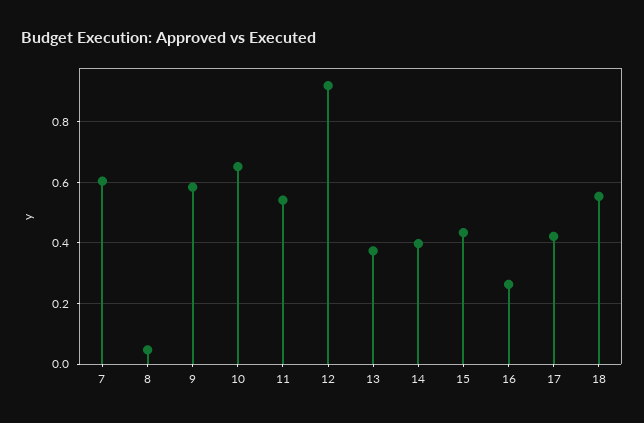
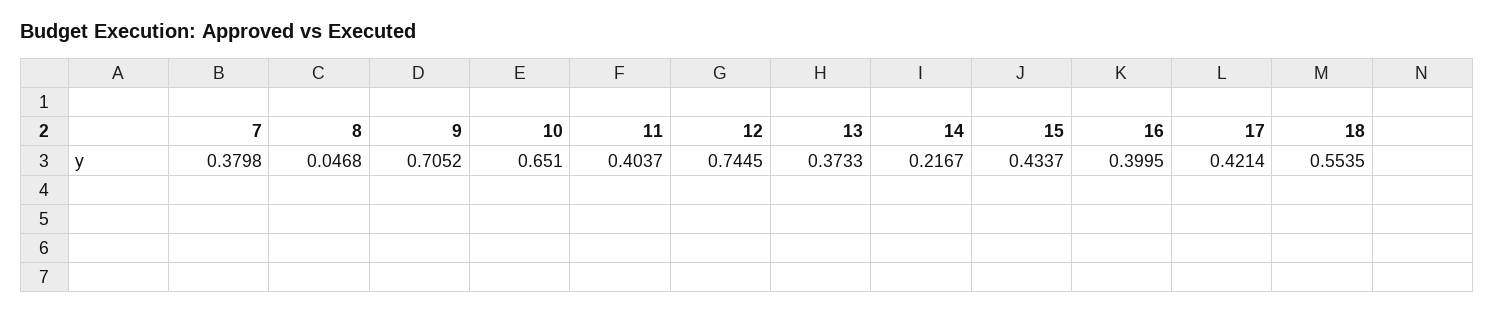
  {
-   "7": 0.6,
+   "7": 0.3798,
    "8": 0.0468,
-   "9": 0.58,
+   "9": 0.7052,
    "10": 0.651,
-   "11": 0.54,
+   "11": 0.4037,
-   "12": 0.92,
+   "12": 0.7445,
    "13": 0.3733,
-   "14": 0.4,
+   "14": 0.2167,
    "15": 0.4337,
-   "16": 0.26,
+   "16": 0.3995,
    "17": 0.4214,
    "18": 0.5535
  }

